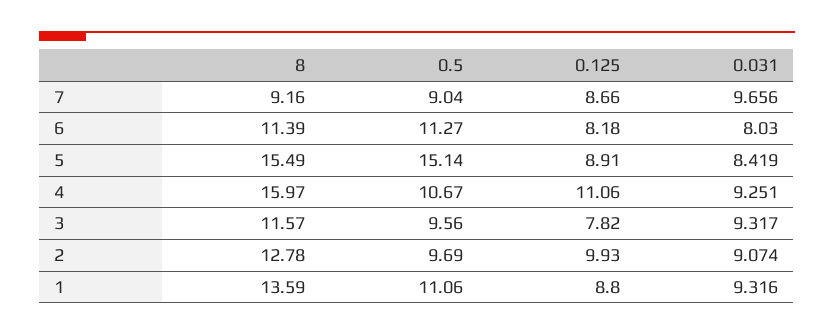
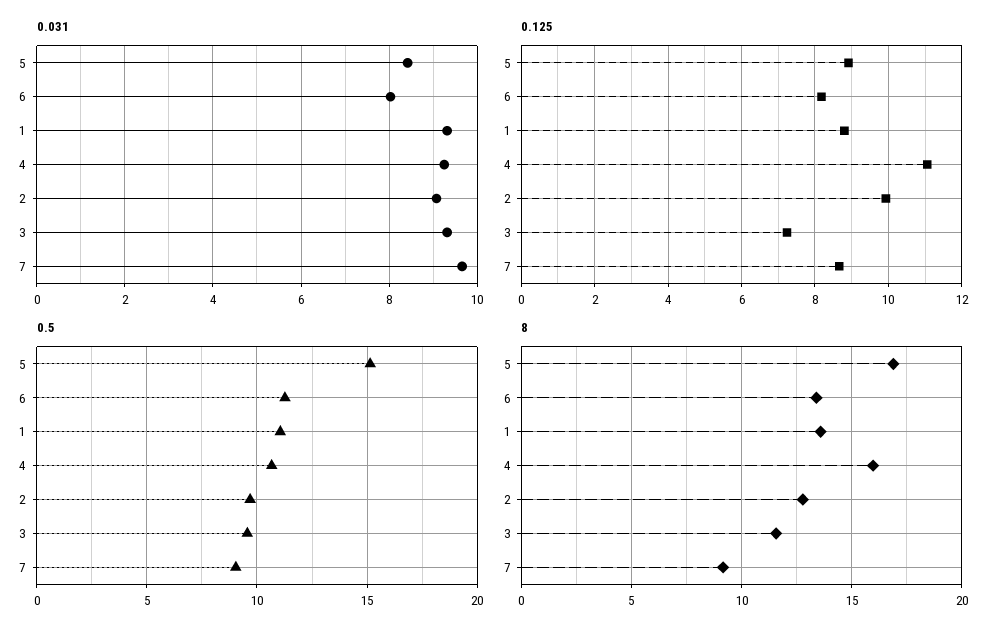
  {
    "8": {
      "7": 9.16,
-     "6": 11.39,
+     "6": 13.5,
-     "5": 15.49,
+     "5": 17,
      "4": 15.97,
      "3": 11.57,
      "2": 12.78,
      "1": 13.59
    },
    "0.5": {
      "7": 9.04,
      "6": 11.27,
      "5": 15.14,
      "4": 10.67,
      "3": 9.56,
      "2": 9.69,
      "1": 11.06
    },
    "0.125": {
      "7": 8.66,
      "6": 8.18,
      "5": 8.91,
      "4": 11.06,
-     "3": 7.82,
+     "3": 7.2,
      "2": 9.93,
      "1": 8.8
    },
    "0.031": {
      "7": 9.656,
      "6": 8.03,
      "5": 8.419,
      "4": 9.251,
      "3": 9.317,
      "2": 9.074,
      "1": 9.316
    }
  }

